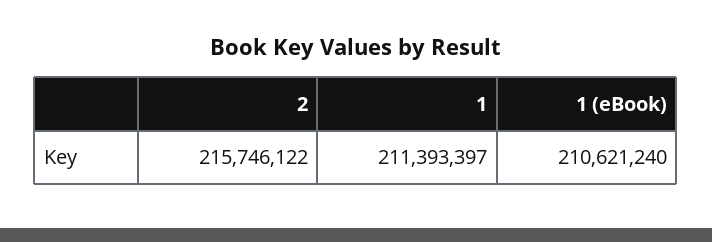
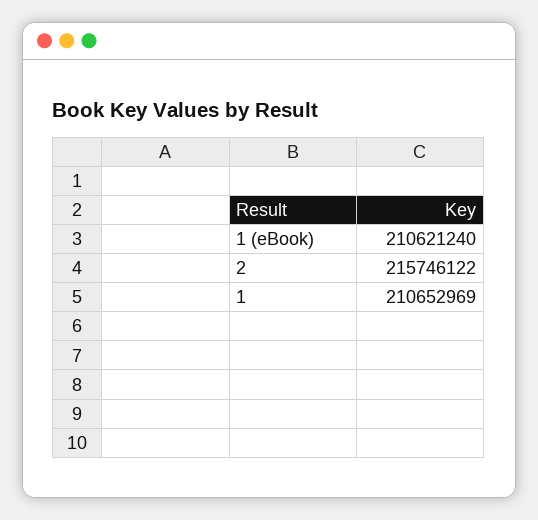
  {
    "2": 215746122,
-   "1": 211393397,
+   "1": 210652969,
    "1 (eBook)": 210621240
  }

